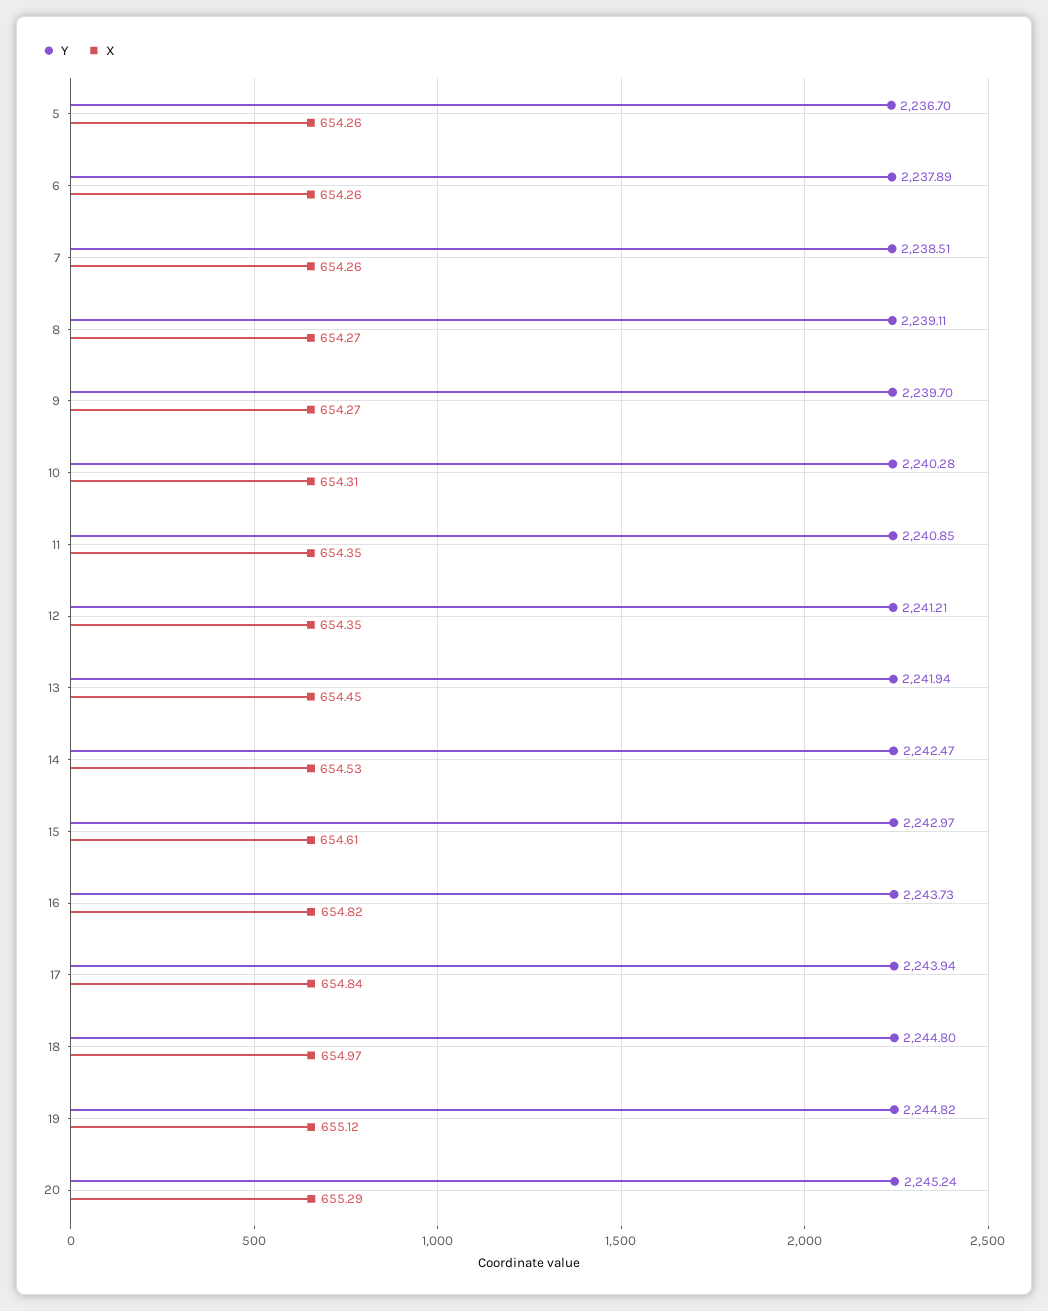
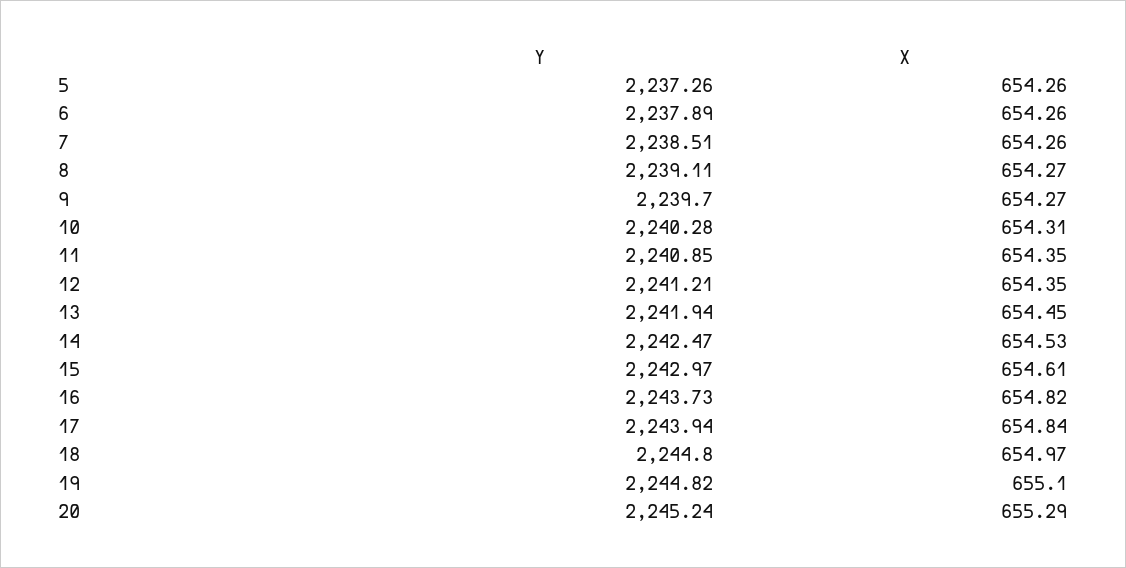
  {
    "Y": {
-     "5": 2236.7,
+     "5": 2237.26,
      "6": 2237.89,
      "7": 2238.51,
      "8": 2239.11,
      "9": 2239.7,
      "10": 2240.28,
      "11": 2240.85,
      "12": 2241.21,
      "13": 2241.94,
      "14": 2242.47,
      "15": 2242.97,
      "16": 2243.73,
      "17": 2243.94,
      "18": 2244.8,
      "19": 2244.82,
      "20": 2245.24
    },
    "X": {
      "5": 654.26,
      "6": 654.26,
      "7": 654.26,
      "8": 654.27,
      "9": 654.27,
      "10": 654.31,
      "11": 654.35,
      "12": 654.35,
      "13": 654.45,
      "14": 654.53,
      "15": 654.61,
      "16": 654.82,
      "17": 654.84,
      "18": 654.97,
-     "19": 655.12,
+     "19": 655.1,
      "20": 655.29
    }
  }

